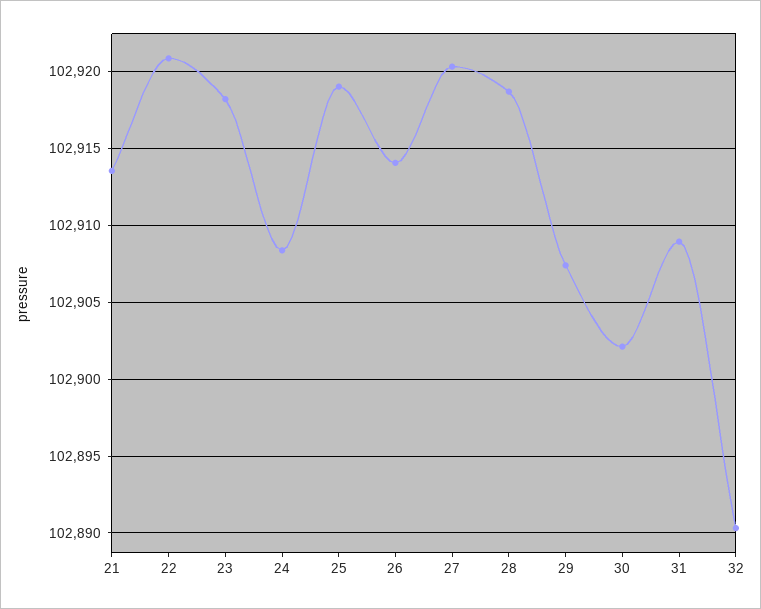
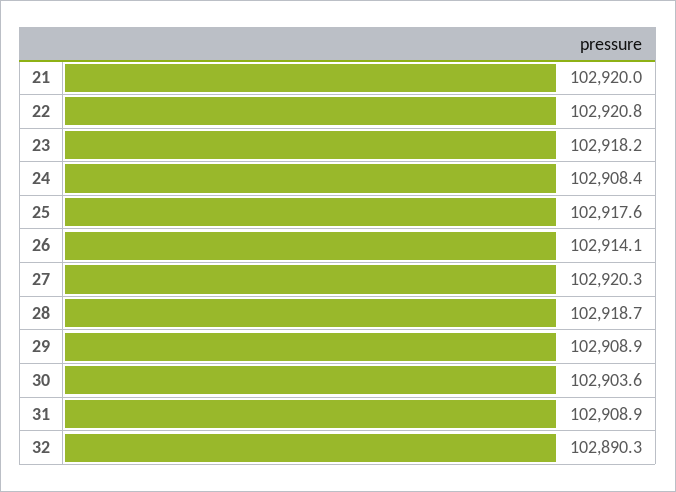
  {
-   "21": 102913.5,
+   "21": 102920,
    "22": 102920.8,
    "23": 102918.2,
    "24": 102908.4,
-   "25": 102919,
+   "25": 102917.6,
    "26": 102914.1,
    "27": 102920.3,
    "28": 102918.7,
-   "29": 102907.5,
+   "29": 102908.9,
-   "30": 102902,
+   "30": 102903.6,
    "31": 102908.9,
    "32": 102890.3
  }

